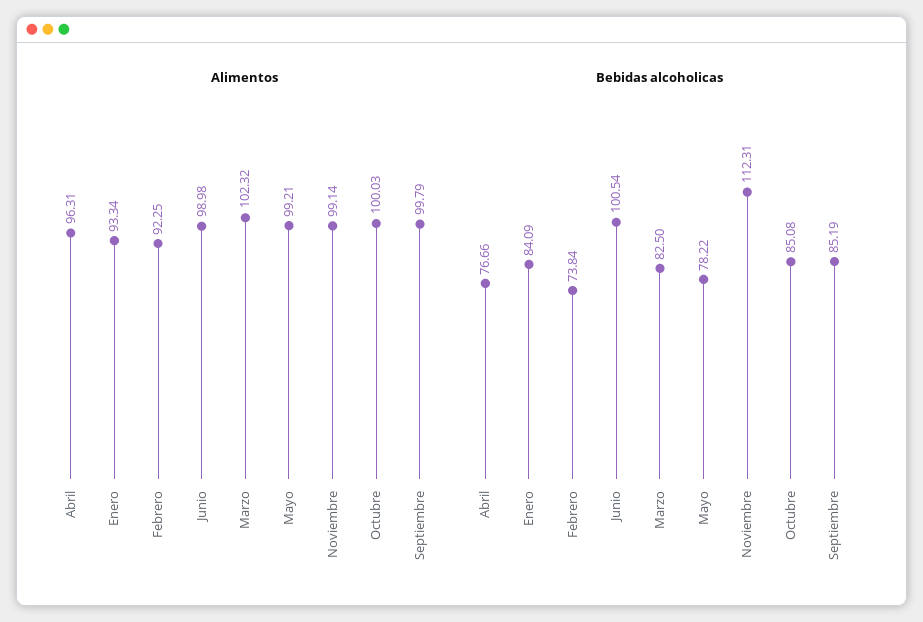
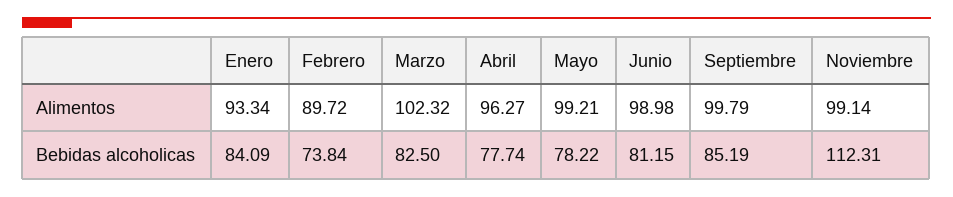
  {
    "Alimentos": {
-     "Abril": 96.31,
+     "Abril": 96.27,
      "Enero": 93.34,
-     "Febrero": 92.25,
+     "Febrero": 89.72,
      "Junio": 98.98,
      "Marzo": 102.32,
      "Mayo": 99.21,
      "Noviembre": 99.14,
-     "Octubre": 100.03,
      "Septiembre": 99.79
    },
    "Bebidas alcoholicas": {
-     "Abril": 76.66,
+     "Abril": 77.74,
      "Enero": 84.09,
      "Febrero": 73.84,
-     "Junio": 100.54,
+     "Junio": 81.15,
      "Marzo": 82.5,
      "Mayo": 78.22,
      "Noviembre": 112.31,
-     "Octubre": 85.08,
      "Septiembre": 85.19
    }
  }

